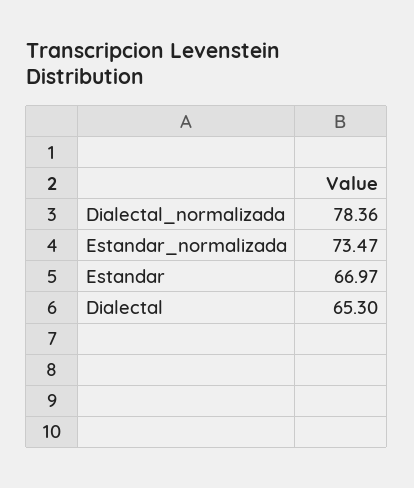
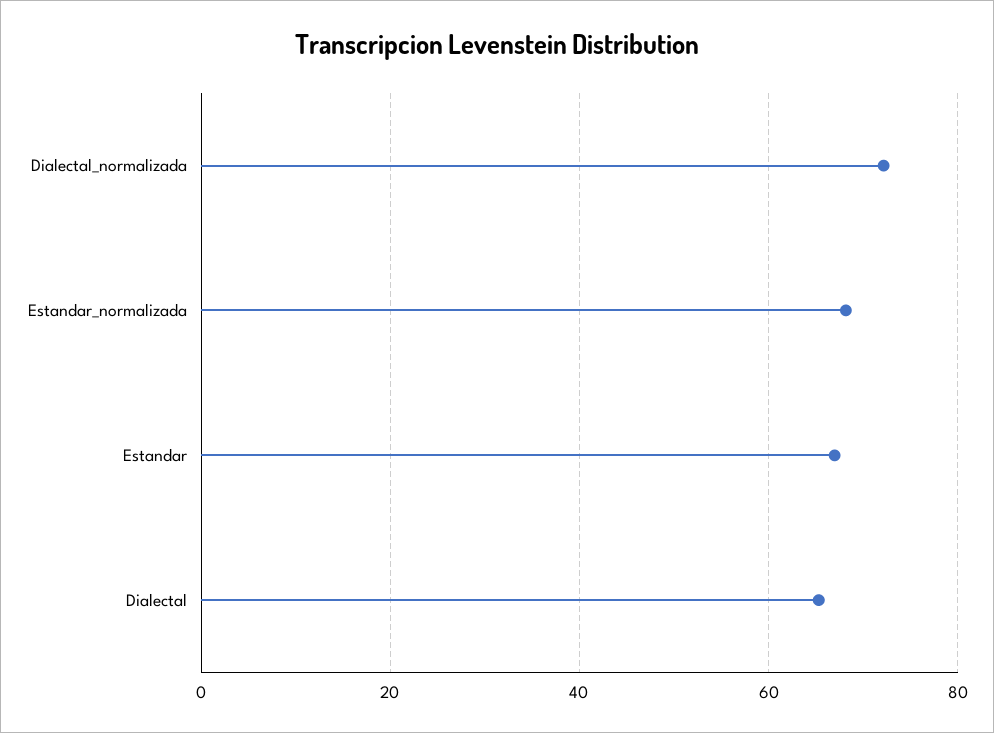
  {
-   "Dialectal_normalizada": 78.36,
+   "Dialectal_normalizada": 72,
-   "Estandar_normalizada": 73.47,
+   "Estandar_normalizada": 68,
    "Estandar": 66.97,
    "Dialectal": 65.3
  }

